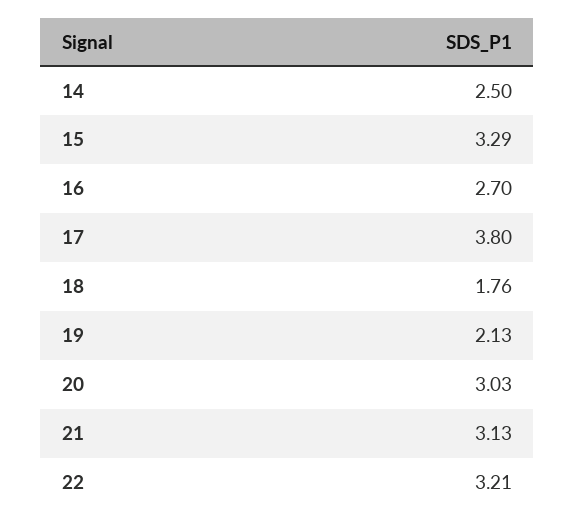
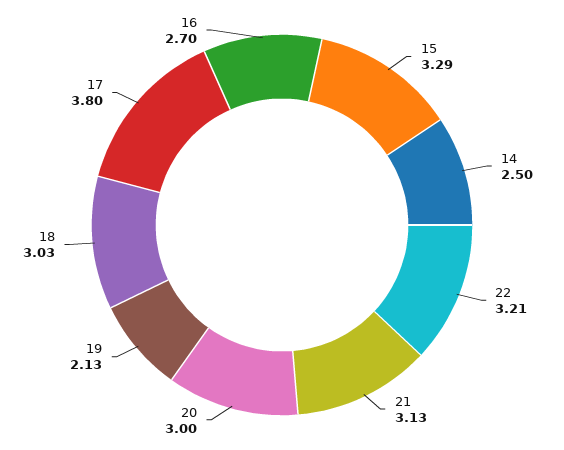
  {
    "14": 2.5,
    "15": 3.29,
    "16": 2.7,
    "17": 3.8,
-   "18": 1.76,
+   "18": 3.03,
    "19": 2.13,
-   "20": 3.03,
+   "20": 3,
    "21": 3.13,
    "22": 3.21
  }

